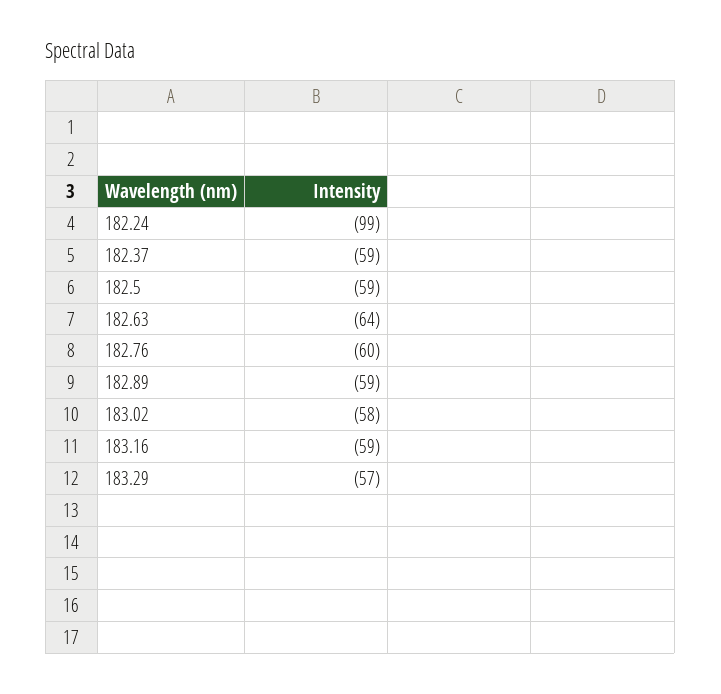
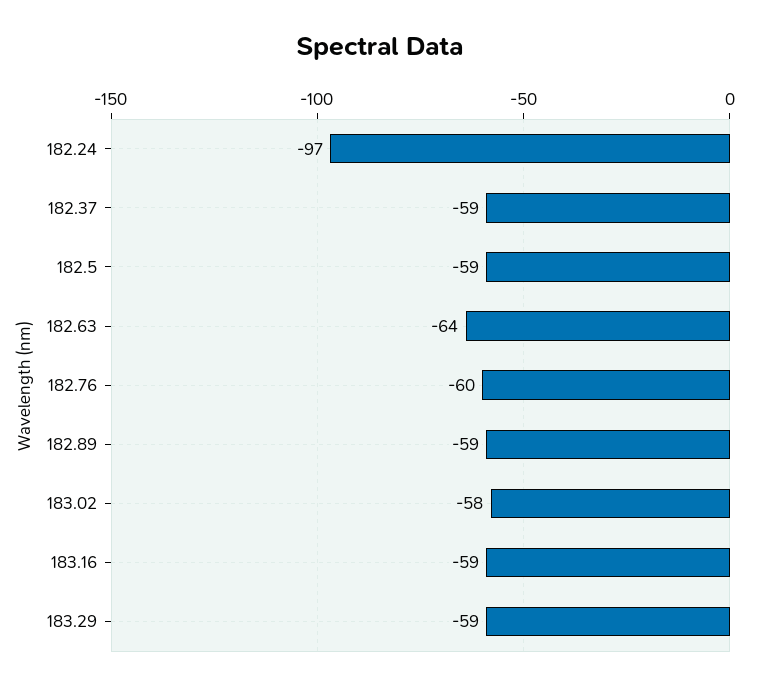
  {
-   "182.24": -99,
+   "182.24": -97,
    "182.37": -59,
    "182.5": -59,
    "182.63": -64,
    "182.76": -60,
    "182.89": -59,
    "183.02": -58,
    "183.16": -59,
-   "183.29": -57
+   "183.29": -59
  }

